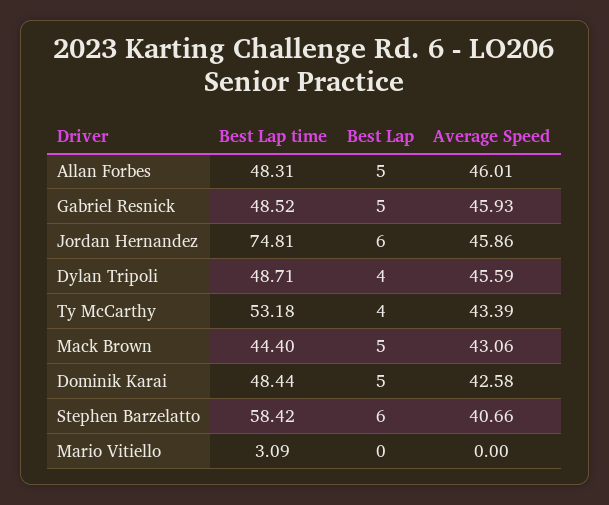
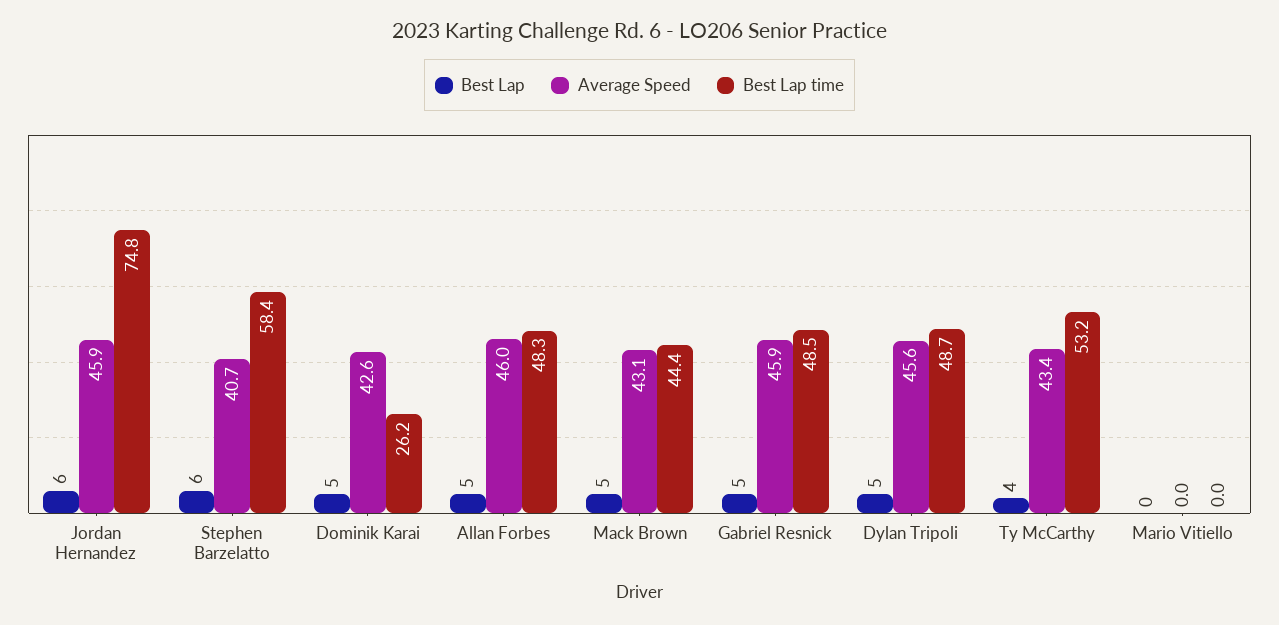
  {
    "Best Lap time": {
      "Allan Forbes": 48.31,
      "Gabriel Resnick": 48.52,
      "Jordan Hernandez": 74.81,
      "Dylan Tripoli": 48.71,
      "Ty McCarthy": 53.18,
      "Mack Brown": 44.4,
-     "Dominik Karai": 48.44,
+     "Dominik Karai": 26.2,
      "Stephen Barzelatto": 58.42,
-     "Mario Vitiello": 3.09
+     "Mario Vitiello": 0
    },
    "Best Lap": {
      "Allan Forbes": 5,
      "Gabriel Resnick": 5,
      "Jordan Hernandez": 6,
-     "Dylan Tripoli": 4,
+     "Dylan Tripoli": 5,
      "Ty McCarthy": 4,
      "Mack Brown": 5,
      "Dominik Karai": 5,
      "Stephen Barzelatto": 6,
      "Mario Vitiello": 0
    },
    "Average Speed": {
      "Allan Forbes": 46.01,
      "Gabriel Resnick": 45.93,
      "Jordan Hernandez": 45.86,
      "Dylan Tripoli": 45.59,
      "Ty McCarthy": 43.39,
      "Mack Brown": 43.06,
      "Dominik Karai": 42.58,
      "Stephen Barzelatto": 40.66,
      "Mario Vitiello": 0
    }
  }

